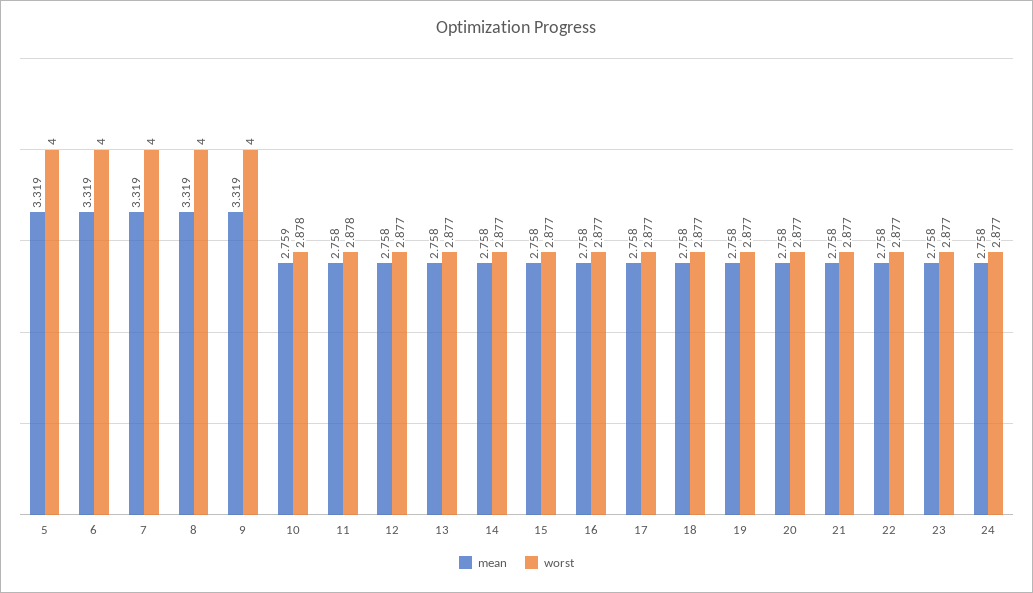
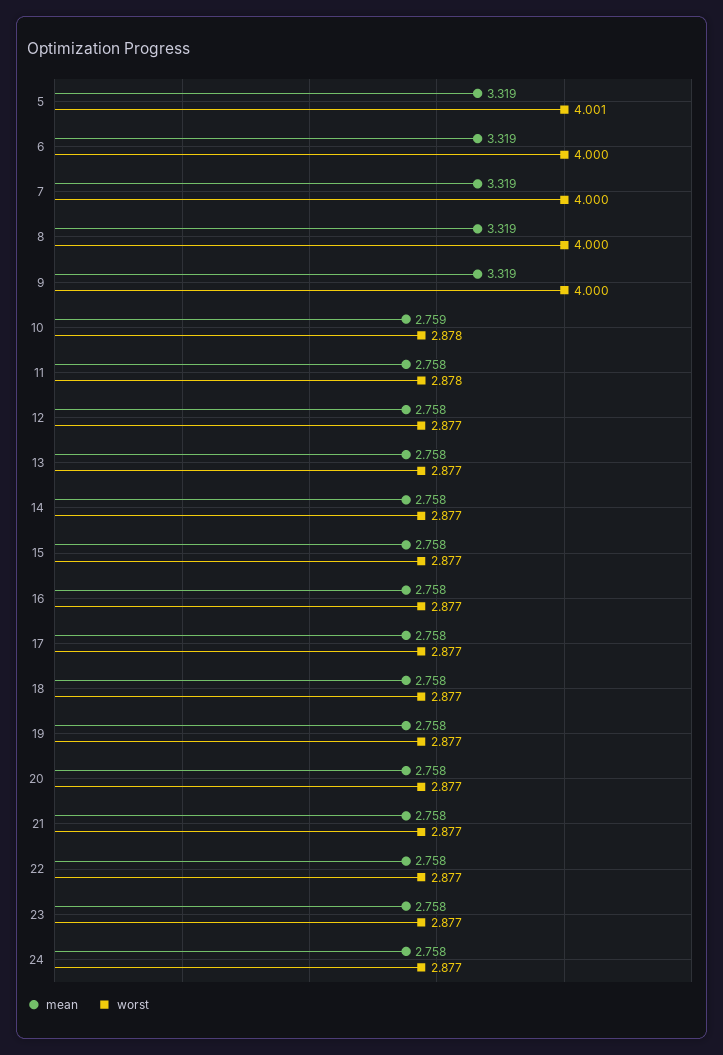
  {
    "mean": {
      "5": 3.319,
      "6": 3.319,
      "7": 3.319,
      "8": 3.319,
      "9": 3.319,
      "10": 2.759,
      "11": 2.758,
      "12": 2.758,
      "13": 2.758,
      "14": 2.758,
      "15": 2.758,
      "16": 2.758,
      "17": 2.758,
      "18": 2.758,
      "19": 2.758,
      "20": 2.758,
      "21": 2.758,
      "22": 2.758,
      "23": 2.758,
      "24": 2.758
    },
    "worst": {
-     "5": 4,
+     "5": 4.001,
      "6": 4,
      "7": 4,
      "8": 4,
      "9": 4,
      "10": 2.878,
      "11": 2.878,
      "12": 2.877,
      "13": 2.877,
      "14": 2.877,
      "15": 2.877,
      "16": 2.877,
      "17": 2.877,
      "18": 2.877,
      "19": 2.877,
      "20": 2.877,
      "21": 2.877,
      "22": 2.877,
      "23": 2.877,
      "24": 2.877
    }
  }

